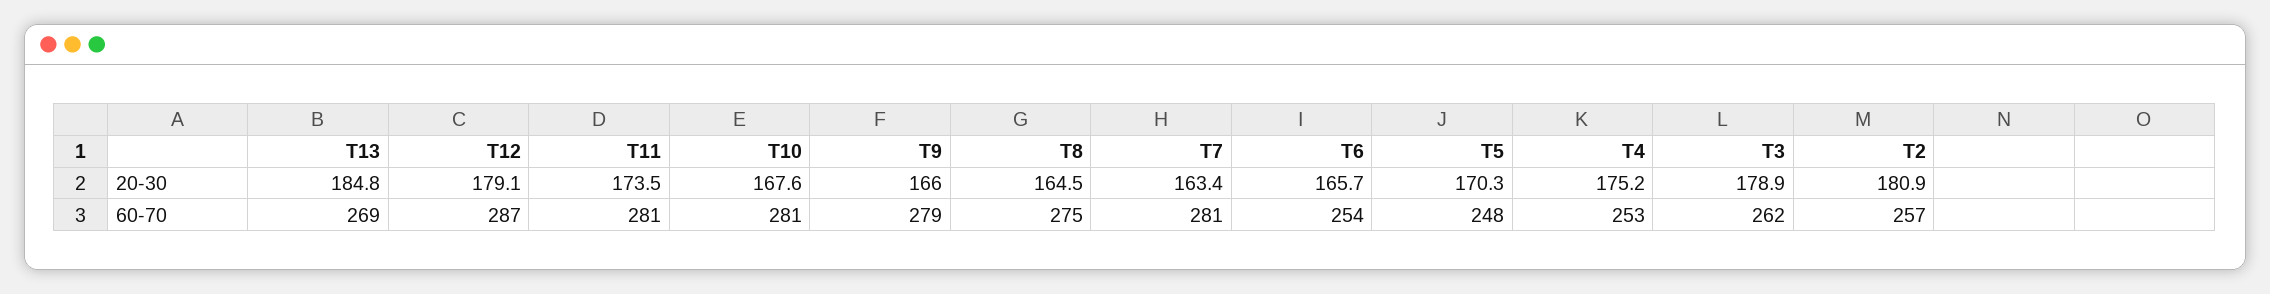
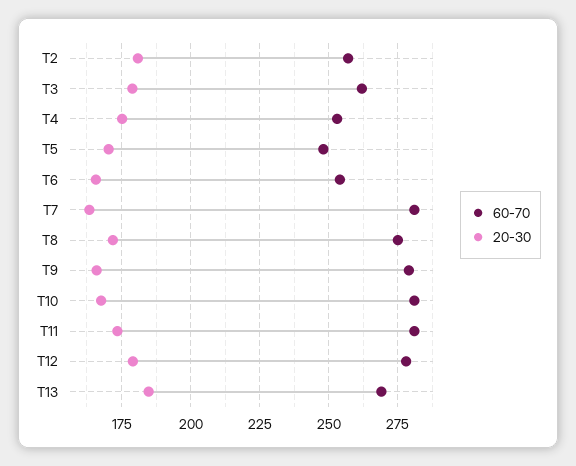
  {
    "20-30": {
      "T13": 184.8,
      "T12": 179.1,
      "T11": 173.5,
      "T10": 167.6,
      "T9": 166,
-     "T8": 164.5,
+     "T8": 172.5,
      "T7": 163.4,
      "T6": 165.7,
      "T5": 170.3,
      "T4": 175.2,
      "T3": 178.9,
      "T2": 180.9
    },
    "60-70": {
      "T13": 269,
-     "T12": 287,
+     "T12": 277.5,
      "T11": 281,
      "T10": 281,
      "T9": 279,
      "T8": 275,
      "T7": 281,
      "T6": 254,
      "T5": 248,
      "T4": 253,
      "T3": 262,
      "T2": 257
    }
  }

